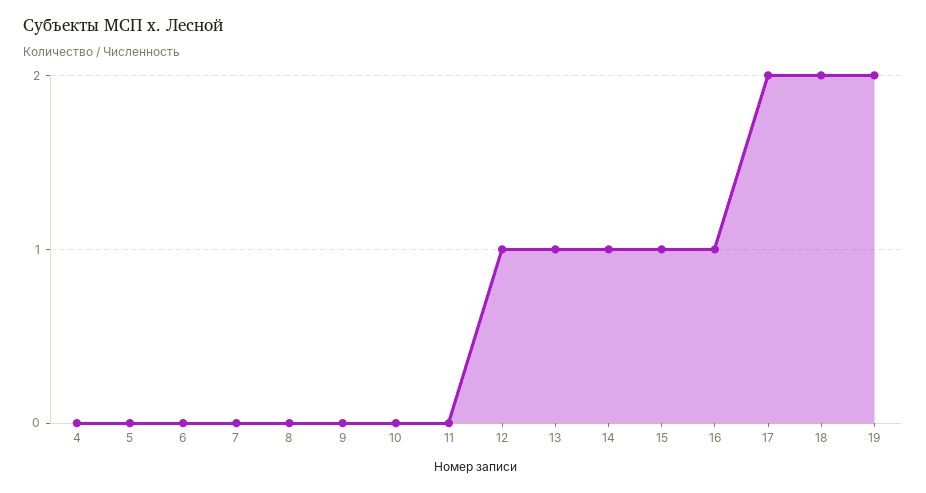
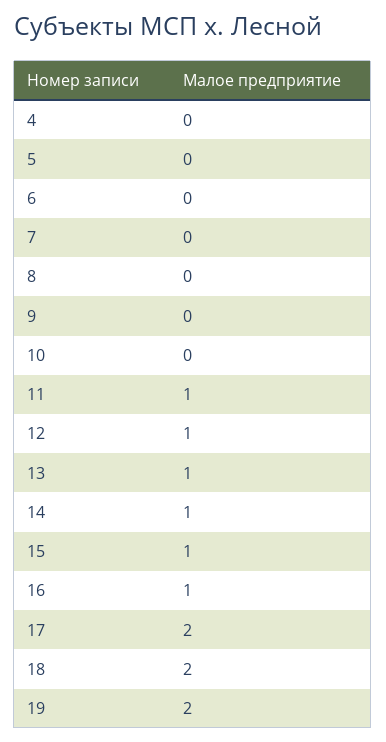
  {
    "4": 0,
    "5": 0,
    "6": 0,
    "7": 0,
    "8": 0,
    "9": 0,
    "10": 0,
-   "11": 0,
+   "11": 1,
    "12": 1,
    "13": 1,
    "14": 1,
    "15": 1,
    "16": 1,
    "17": 2,
    "18": 2,
    "19": 2
  }

